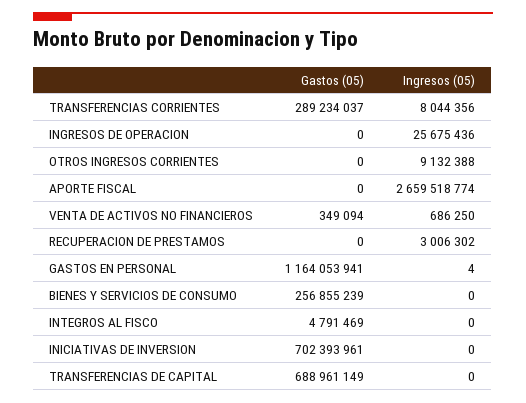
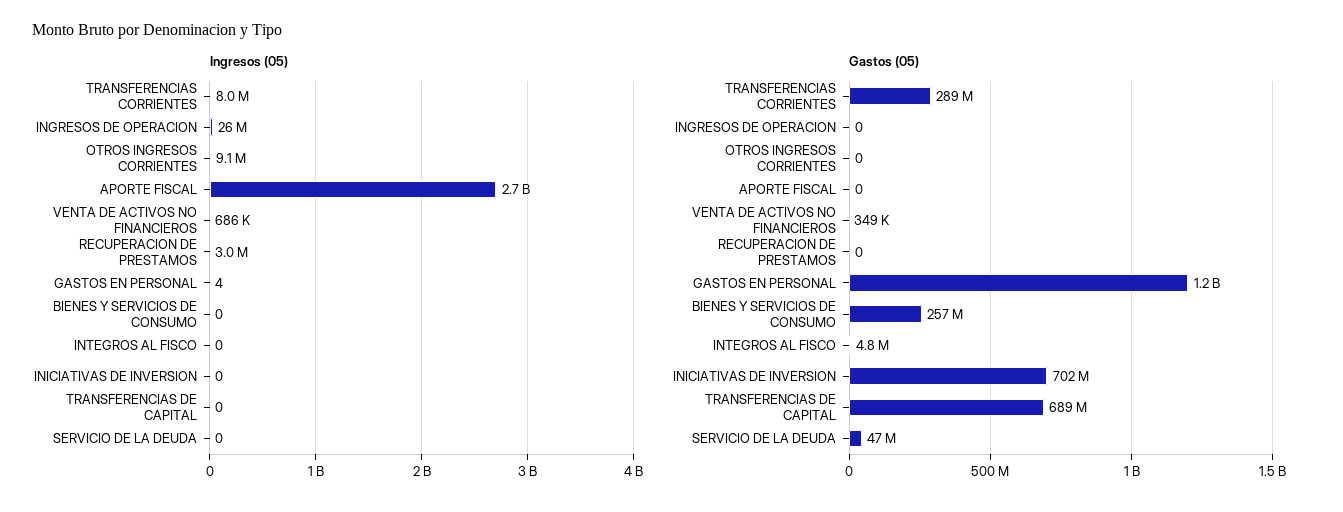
  {
    "Gastos (05)": {
      "TRANSFERENCIAS CORRIENTES": 289234037,
      "INGRESOS DE OPERACION": 0,
      "OTROS INGRESOS CORRIENTES": 0,
      "APORTE FISCAL": 0,
      "VENTA DE ACTIVOS NO FINANCIEROS": 349094,
      "RECUPERACION DE PRESTAMOS": 0,
      "GASTOS EN PERSONAL": 1164053941,
      "BIENES Y SERVICIOS DE CONSUMO": 256855239,
      "INTEGROS AL FISCO": 4791469,
      "INICIATIVAS DE INVERSION": 702393961,
-     "TRANSFERENCIAS DE CAPITAL": 688961149
+     "TRANSFERENCIAS DE CAPITAL": 688961149,
+     "SERVICIO DE LA DEUDA": 47000000
    },
    "Ingresos (05)": {
      "TRANSFERENCIAS CORRIENTES": 8044356,
      "INGRESOS DE OPERACION": 25675436,
      "OTROS INGRESOS CORRIENTES": 9132388,
      "APORTE FISCAL": 2659518774,
      "VENTA DE ACTIVOS NO FINANCIEROS": 686250,
      "RECUPERACION DE PRESTAMOS": 3006302,
      "GASTOS EN PERSONAL": 4,
      "BIENES Y SERVICIOS DE CONSUMO": 0,
      "INTEGROS AL FISCO": 0,
      "INICIATIVAS DE INVERSION": 0,
-     "TRANSFERENCIAS DE CAPITAL": 0
+     "TRANSFERENCIAS DE CAPITAL": 0,
+     "SERVICIO DE LA DEUDA": 0
    }
  }

